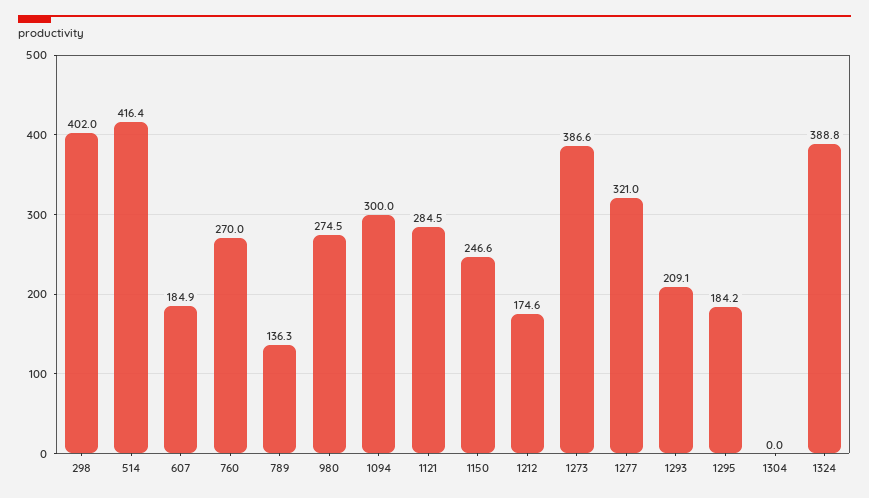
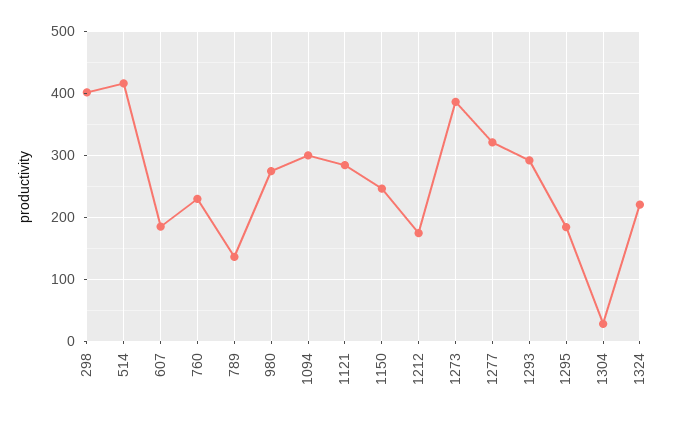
  {
    "298": 402,
    "514": 416.4,
    "607": 184.9,
-   "760": 270,
+   "760": 230,
    "789": 136.3,
    "980": 274.5,
    "1094": 300,
    "1121": 284.5,
    "1150": 246.6,
    "1212": 174.6,
    "1273": 386.6,
    "1277": 321,
-   "1293": 209.1,
+   "1293": 290,
    "1295": 184.2,
-   "1304": 0,
+   "1304": 30,
-   "1324": 388.8
+   "1324": 220
  }

